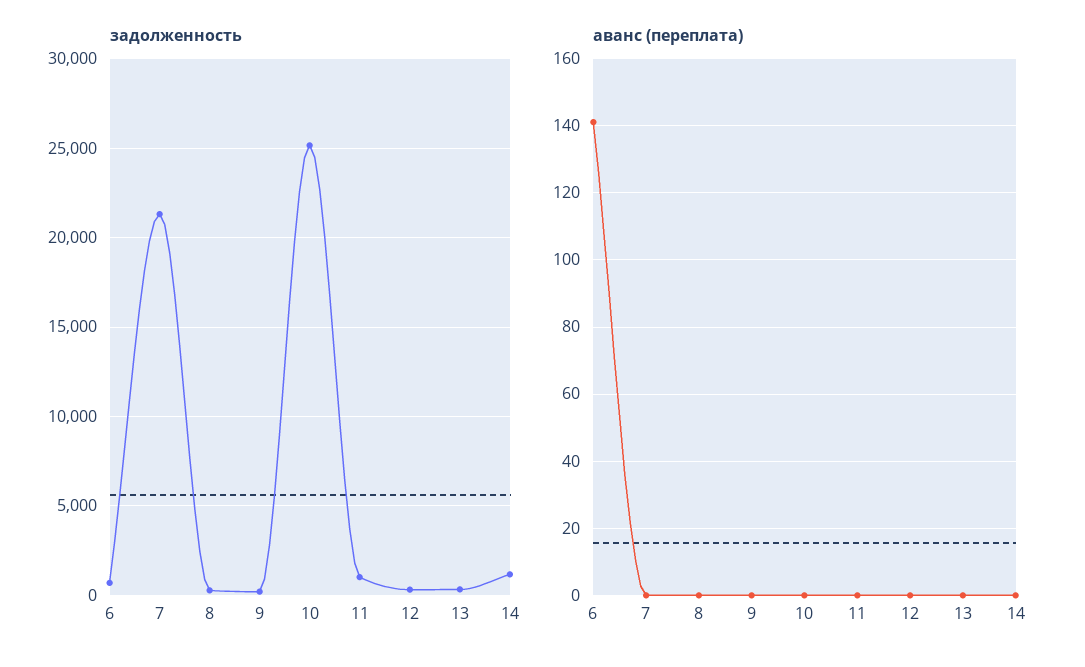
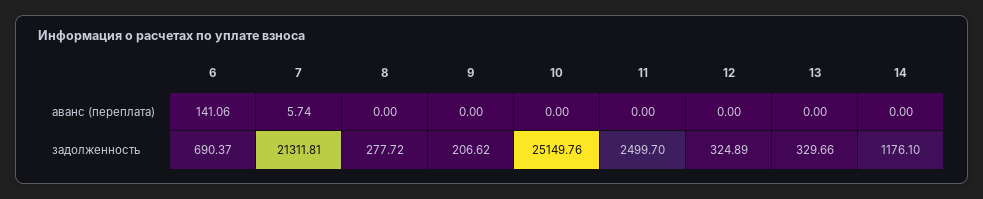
  {
    "задолженность": {
      "6": 690.37,
      "7": 21311.81,
      "8": 277.72,
      "9": 206.62,
      "10": 25149.76,
-     "11": 1000,
+     "11": 2499.7,
      "12": 324.89,
      "13": 329.66,
      "14": 1176.1
    },
    "аванс (переплата)": {
      "6": 141.06,
-     "7": 0,
+     "7": 5.74,
      "8": 0,
      "9": 0,
      "10": 0,
      "11": 0,
      "12": 0,
      "13": 0,
      "14": 0
    }
  }

